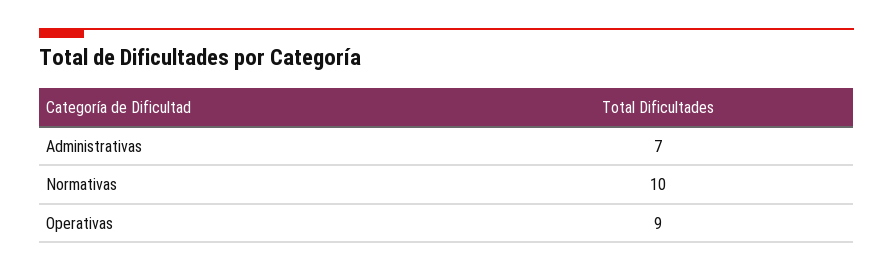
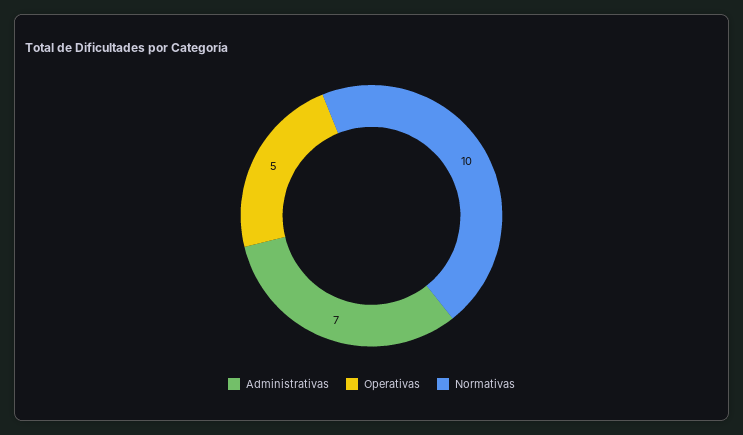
  {
    "Administrativas": 7,
    "Normativas": 10,
-   "Operativas": 9
+   "Operativas": 5
  }

